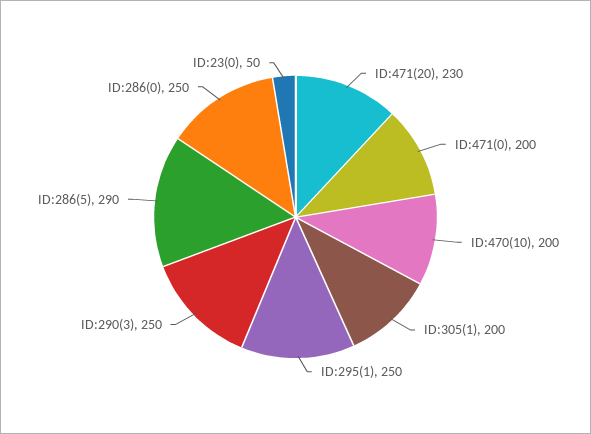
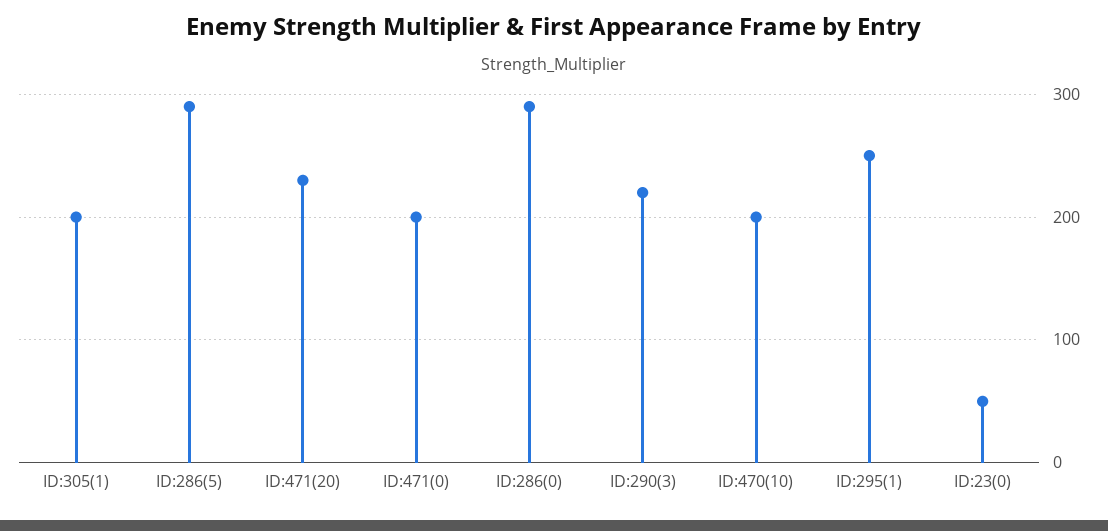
  {
    "ID:471(20)": 230,
    "ID:471(0)": 200,
    "ID:470(10)": 200,
    "ID:305(1)": 200,
    "ID:295(1)": 250,
-   "ID:290(3)": 250,
+   "ID:290(3)": 220,
    "ID:286(5)": 290,
-   "ID:286(0)": 250,
+   "ID:286(0)": 290,
    "ID:23(0)": 50
  }

